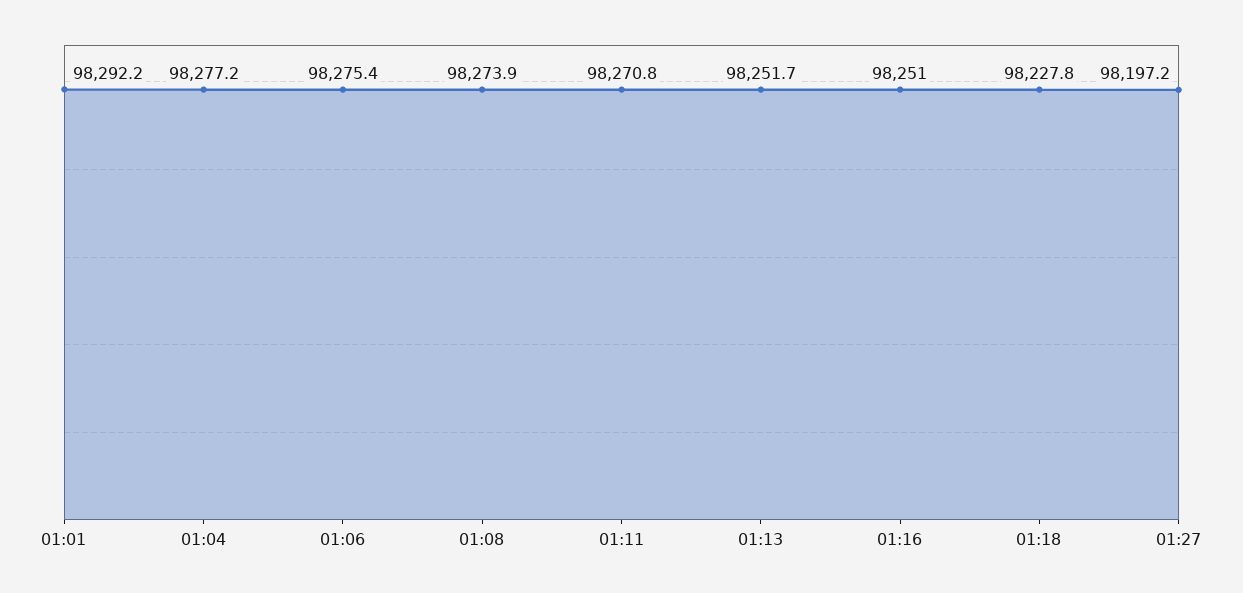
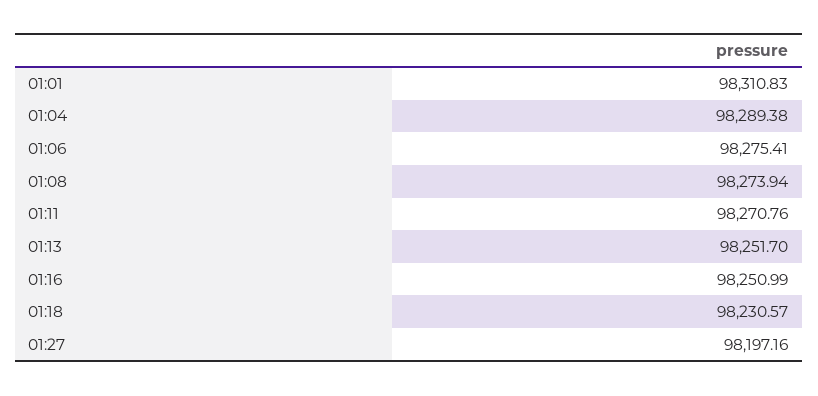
  {
-   "01:01": 98292.2,
+   "01:01": 98310.83,
-   "01:04": 98277.2,
+   "01:04": 98289.38,
    "01:06": 98275.41,
    "01:08": 98273.94,
    "01:11": 98270.76,
    "01:13": 98251.7,
    "01:16": 98250.99,
-   "01:18": 98227.8,
+   "01:18": 98230.57,
    "01:27": 98197.16
  }

